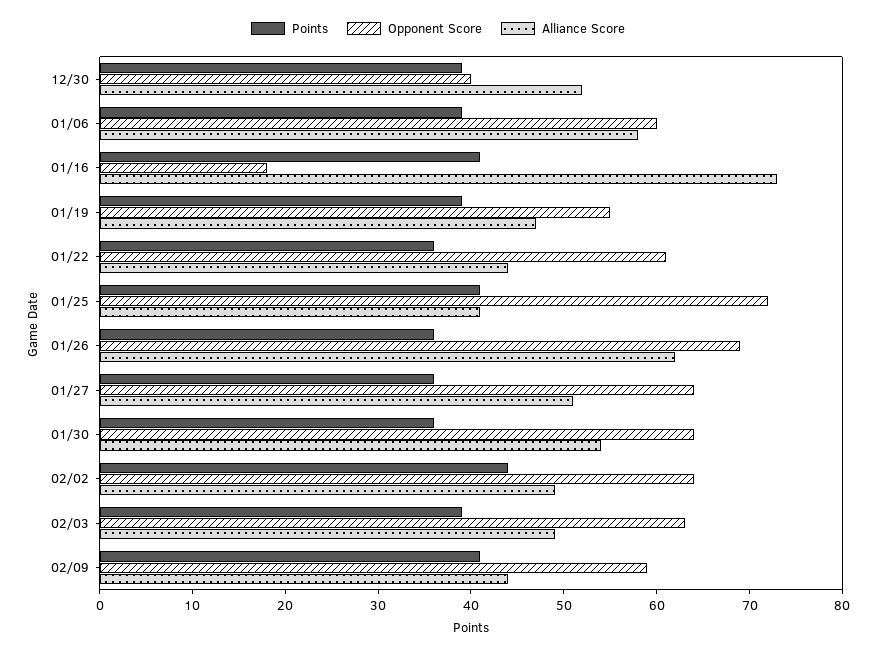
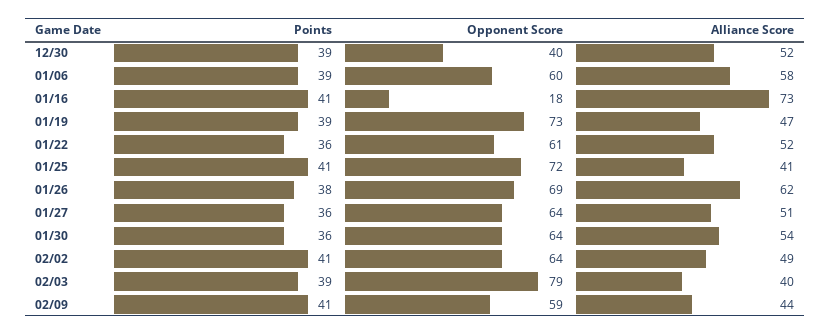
  {
    "Points": {
      "12/30": 39,
      "01/06": 39,
      "01/16": 41,
      "01/19": 39,
      "01/22": 36,
      "01/25": 41,
-     "01/26": 36,
+     "01/26": 38,
      "01/27": 36,
      "01/30": 36,
-     "02/02": 44,
+     "02/02": 41,
      "02/03": 39,
      "02/09": 41
    },
    "Opponent Score": {
      "12/30": 40,
      "01/06": 60,
      "01/16": 18,
-     "01/19": 55,
+     "01/19": 73,
      "01/22": 61,
      "01/25": 72,
      "01/26": 69,
      "01/27": 64,
      "01/30": 64,
      "02/02": 64,
-     "02/03": 63,
+     "02/03": 79,
      "02/09": 59
    },
    "Alliance Score": {
      "12/30": 52,
      "01/06": 58,
      "01/16": 73,
      "01/19": 47,
-     "01/22": 44,
+     "01/22": 52,
      "01/25": 41,
      "01/26": 62,
      "01/27": 51,
      "01/30": 54,
      "02/02": 49,
-     "02/03": 49,
+     "02/03": 40,
      "02/09": 44
    }
  }

